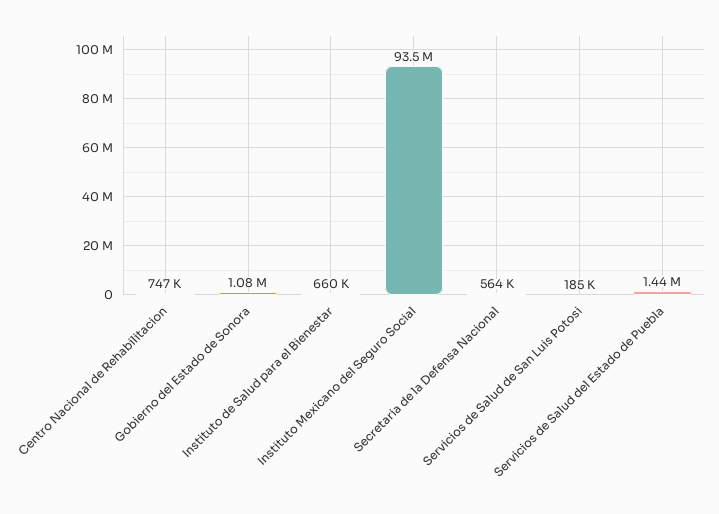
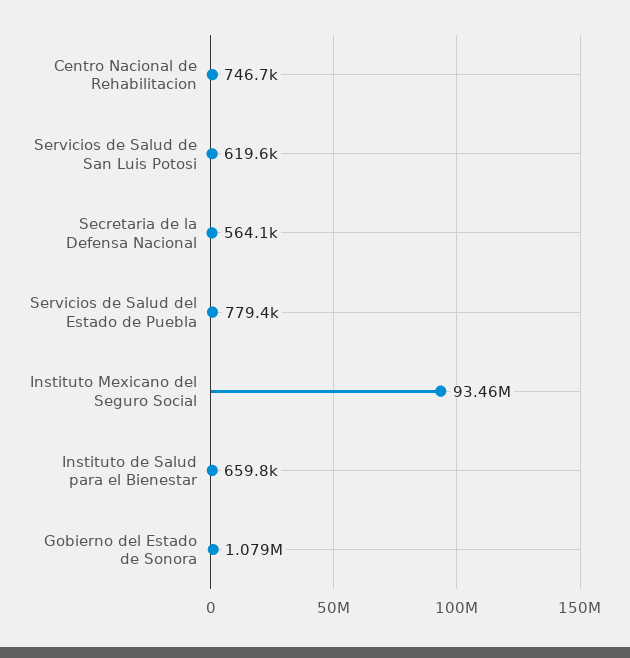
  {
    "Centro Nacional de Rehabilitacion": 746700,
    "Gobierno del Estado de Sonora": 1079000,
    "Instituto de Salud para el Bienestar": 659800,
    "Instituto Mexicano del Seguro Social": 93460000,
    "Secretaria de la Defensa Nacional": 564100,
-   "Servicios de Salud de San Luis Potosi": 185000,
+   "Servicios de Salud de San Luis Potosi": 619600,
-   "Servicios de Salud del Estado de Puebla": 1440000
+   "Servicios de Salud del Estado de Puebla": 779400
  }

